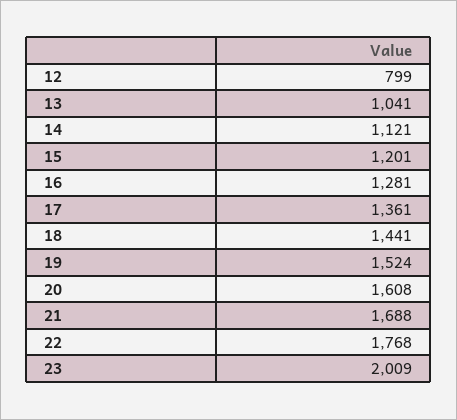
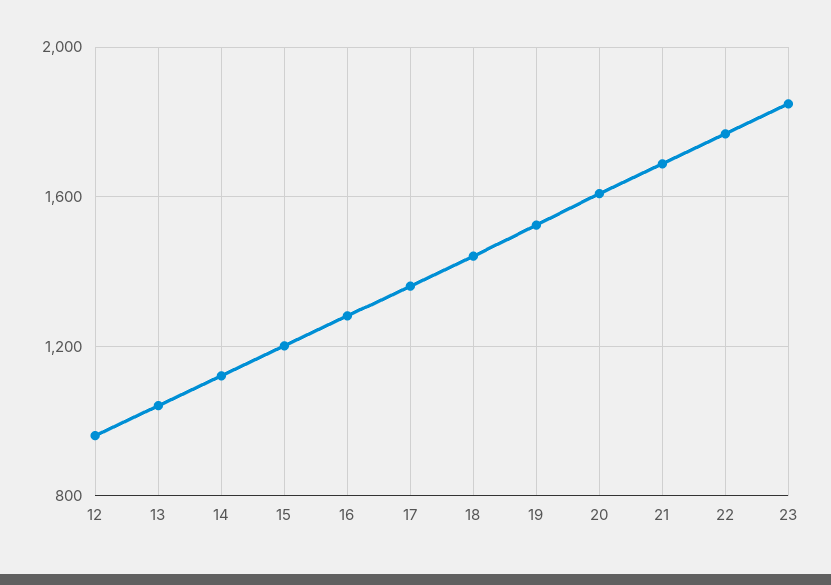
  {
-   "12": 799,
+   "12": 950,
    "13": 1041,
    "14": 1121,
    "15": 1201,
    "16": 1281,
    "17": 1361,
    "18": 1441,
    "19": 1524,
    "20": 1608,
    "21": 1688,
    "22": 1768,
-   "23": 2009
+   "23": 1850
  }

